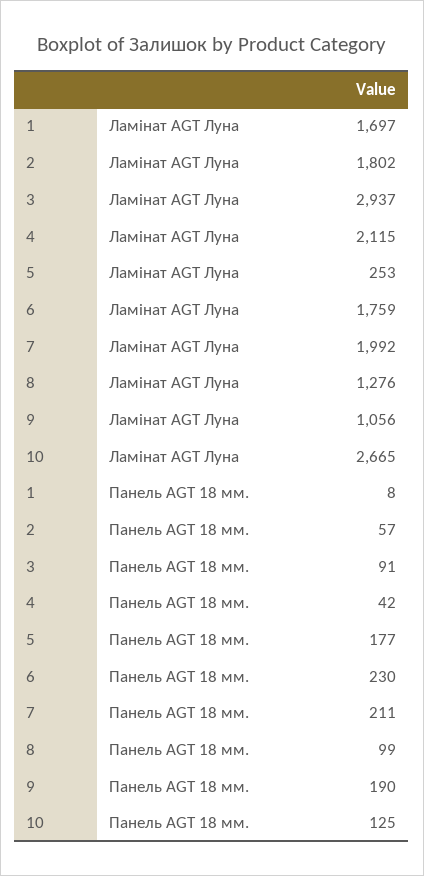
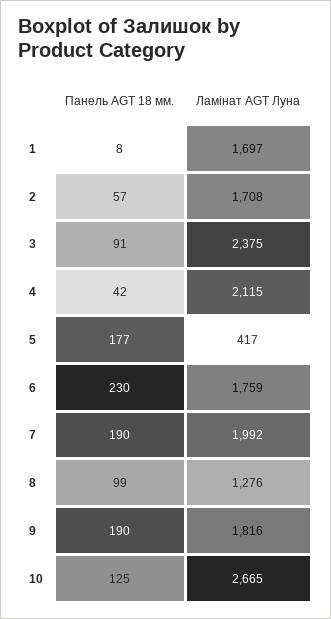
  {
    "1": {
      "Ламінат AGT Луна": 1697,
      "Панель AGT 18 мм.": 8
    },
    "2": {
-     "Ламінат AGT Луна": 1802,
+     "Ламінат AGT Луна": 1708,
      "Панель AGT 18 мм.": 57
    },
    "3": {
-     "Ламінат AGT Луна": 2937,
+     "Ламінат AGT Луна": 2375,
      "Панель AGT 18 мм.": 91
    },
    "4": {
      "Ламінат AGT Луна": 2115,
      "Панель AGT 18 мм.": 42
    },
    "5": {
-     "Ламінат AGT Луна": 253,
+     "Ламінат AGT Луна": 417,
      "Панель AGT 18 мм.": 177
    },
    "6": {
      "Ламінат AGT Луна": 1759,
      "Панель AGT 18 мм.": 230
    },
    "7": {
      "Ламінат AGT Луна": 1992,
-     "Панель AGT 18 мм.": 211
+     "Панель AGT 18 мм.": 190
    },
    "8": {
      "Ламінат AGT Луна": 1276,
      "Панель AGT 18 мм.": 99
    },
    "9": {
-     "Ламінат AGT Луна": 1056,
+     "Ламінат AGT Луна": 1816,
      "Панель AGT 18 мм.": 190
    },
    "10": {
      "Ламінат AGT Луна": 2665,
      "Панель AGT 18 мм.": 125
    }
  }

